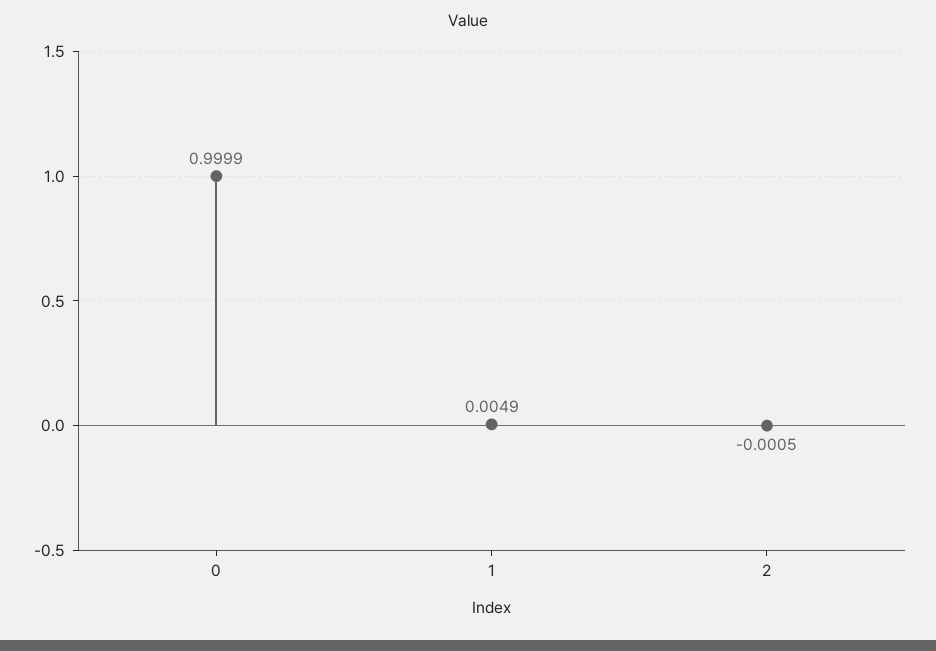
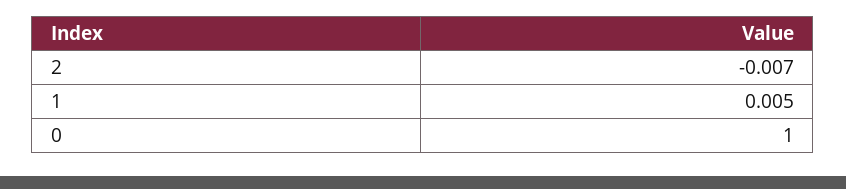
  {
    "0": 0.9999,
    "1": 0.0049,
-   "2": -0.0005
+   "2": -0.007
  }

